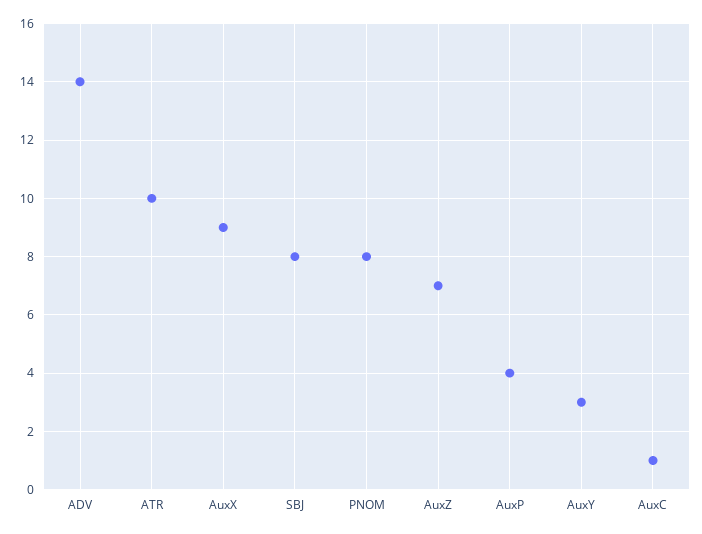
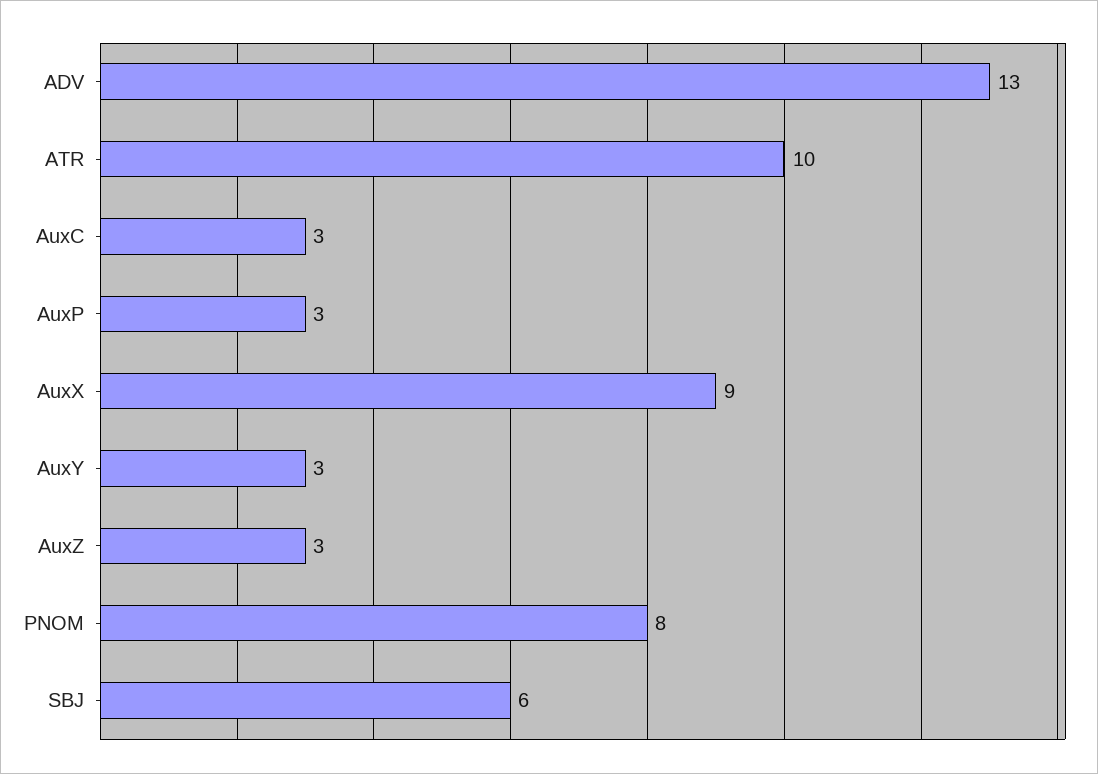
  {
-   "ADV": 14,
+   "ADV": 13,
    "ATR": 10,
    "AuxX": 9,
-   "SBJ": 8,
+   "SBJ": 6,
    "PNOM": 8,
-   "AuxZ": 7,
+   "AuxZ": 3,
-   "AuxP": 4,
+   "AuxP": 3,
    "AuxY": 3,
-   "AuxC": 1
+   "AuxC": 3
  }

